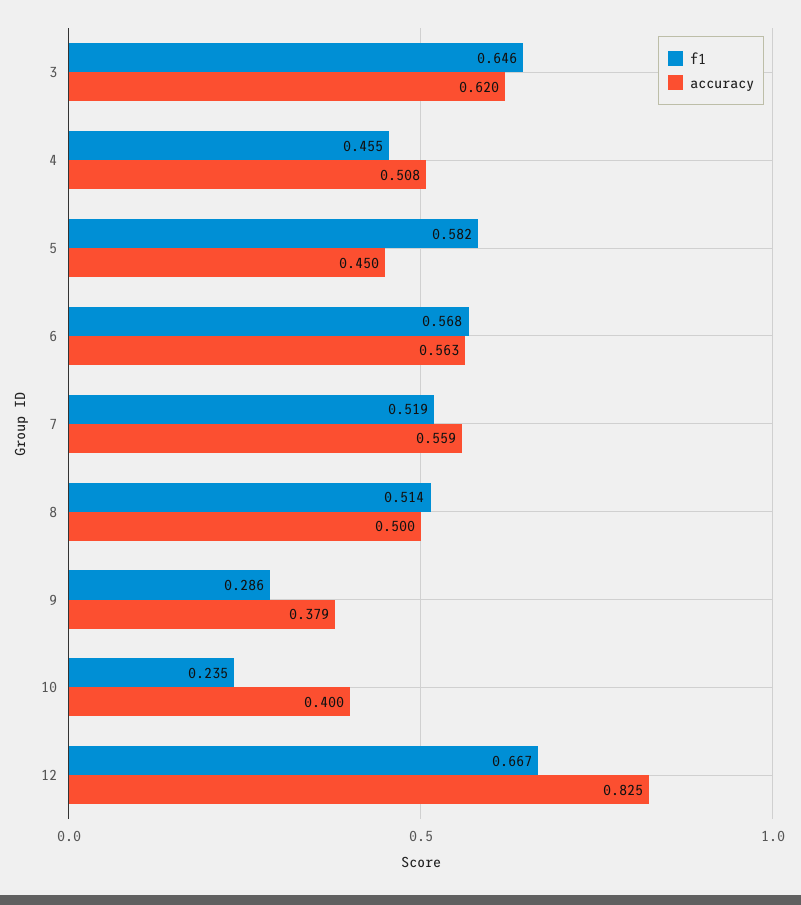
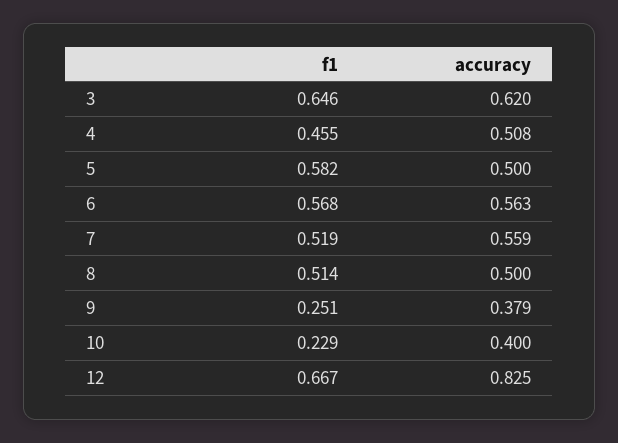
  {
    "f1": {
      "3": 0.646,
      "4": 0.455,
      "5": 0.582,
      "6": 0.568,
      "7": 0.519,
      "8": 0.514,
-     "9": 0.286,
+     "9": 0.251,
-     "10": 0.235,
+     "10": 0.229,
      "12": 0.667
    },
    "accuracy": {
      "3": 0.62,
      "4": 0.508,
-     "5": 0.45,
+     "5": 0.5,
      "6": 0.563,
      "7": 0.559,
      "8": 0.5,
      "9": 0.379,
      "10": 0.4,
      "12": 0.825
    }
  }

